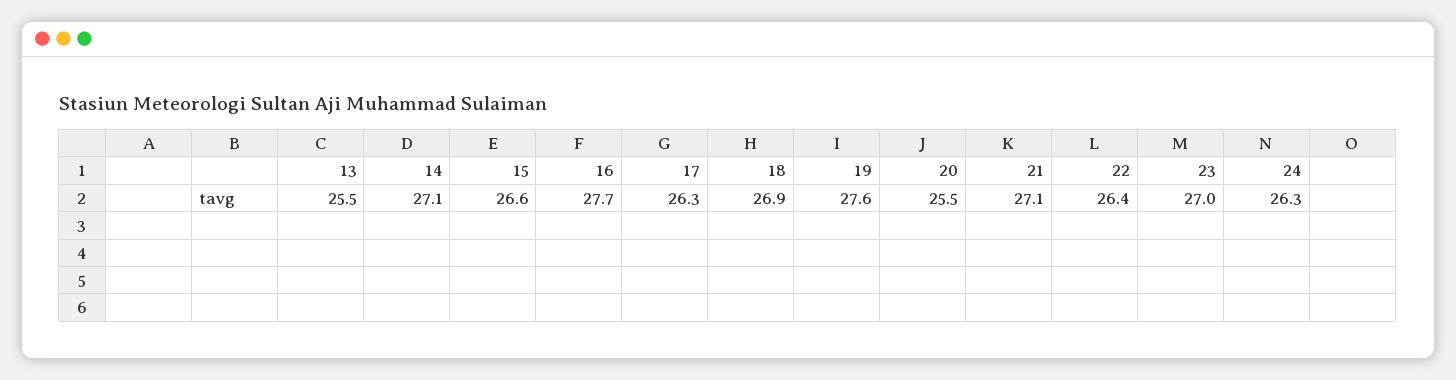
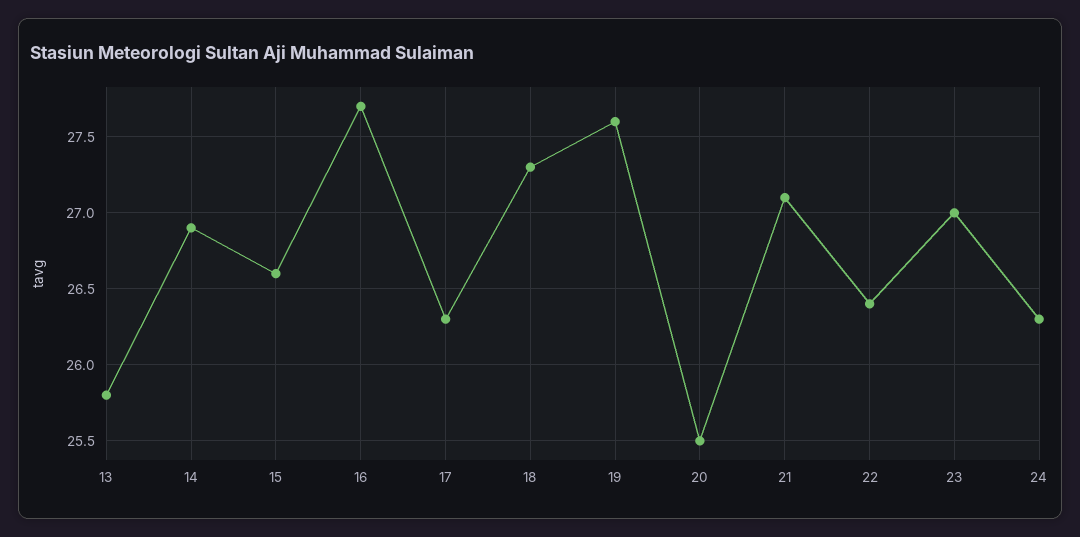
  {
-   "13": 25.5,
+   "13": 25.8,
-   "14": 27.1,
+   "14": 26.9,
    "15": 26.6,
    "16": 27.7,
    "17": 26.3,
-   "18": 26.9,
+   "18": 27.3,
    "19": 27.6,
    "20": 25.5,
    "21": 27.1,
    "22": 26.4,
    "23": 27,
    "24": 26.3
  }

